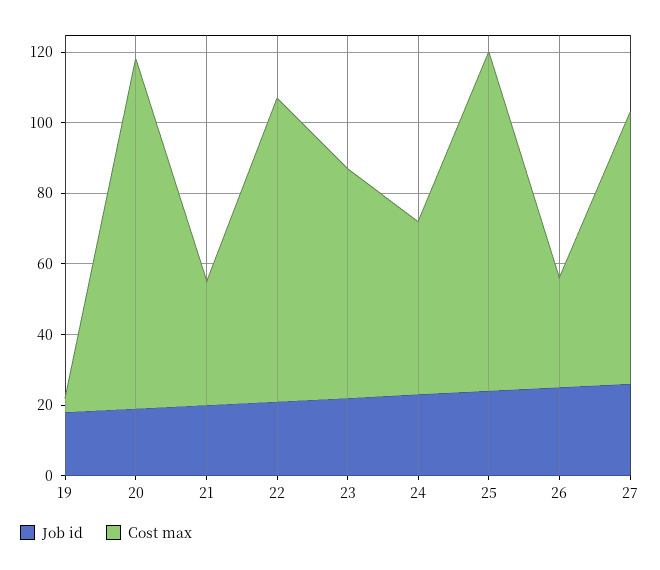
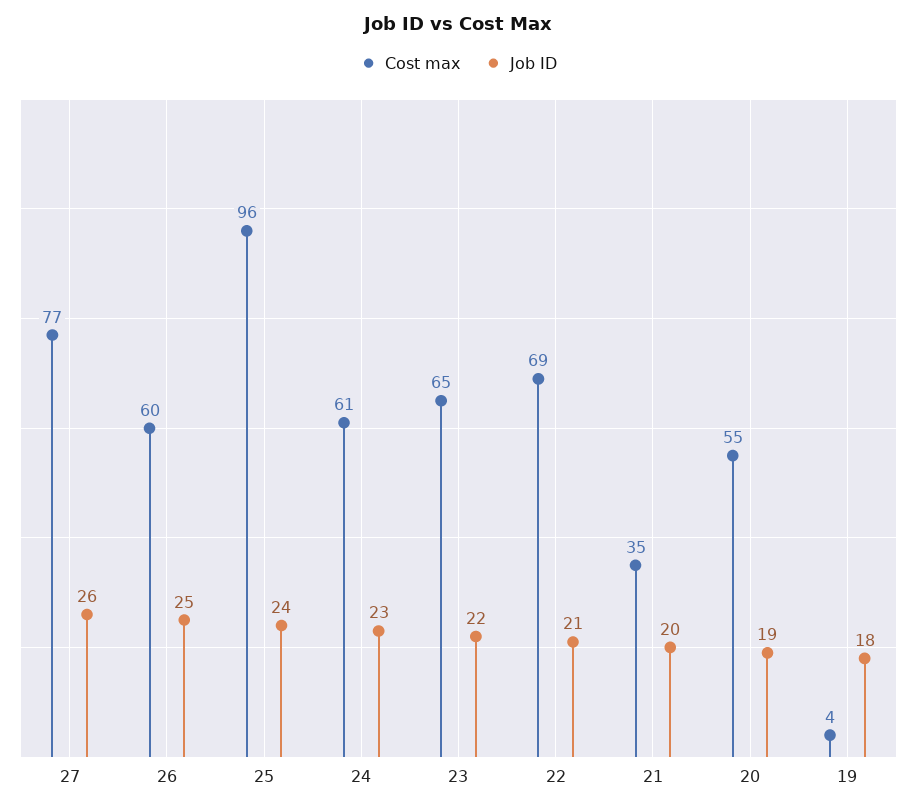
  {
    "Job id": {
      "19": 18,
      "20": 19,
      "21": 20,
      "22": 21,
      "23": 22,
      "24": 23,
      "25": 24,
      "26": 25,
      "27": 26
    },
    "Cost max": {
      "19": 4,
-     "20": 100,
+     "20": 55,
      "21": 35,
-     "22": 85,
+     "22": 69,
      "23": 65,
-     "24": 50,
+     "24": 61,
      "25": 96,
-     "26": 30,
+     "26": 60,
      "27": 77
    }
  }

